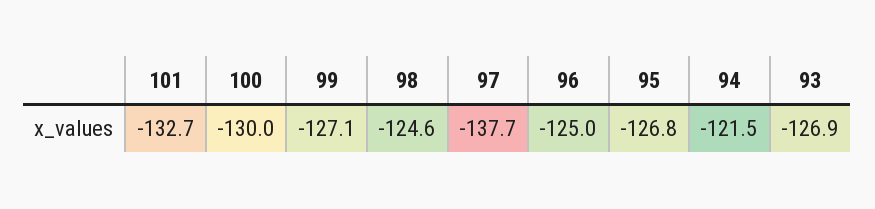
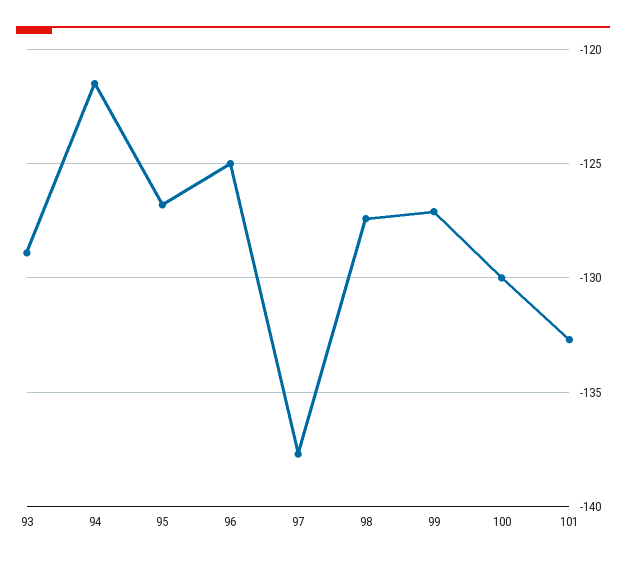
  {
    "101": -132.7,
    "100": -130,
    "99": -127.1,
-   "98": -124.6,
+   "98": -127.5,
    "97": -137.7,
    "96": -125,
    "95": -126.8,
    "94": -121.5,
-   "93": -126.9
+   "93": -129
  }

